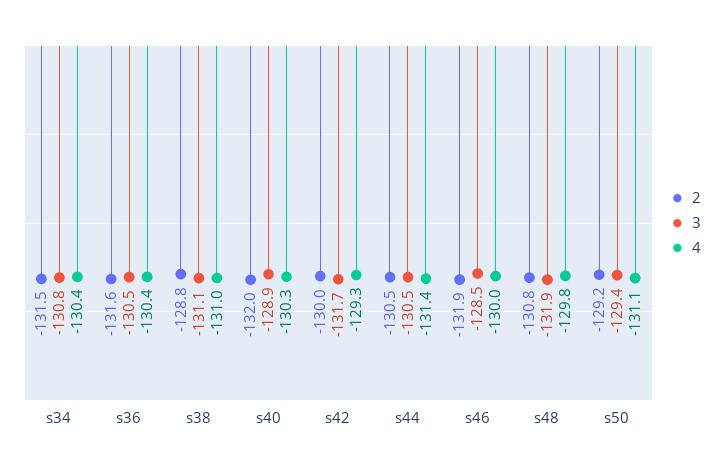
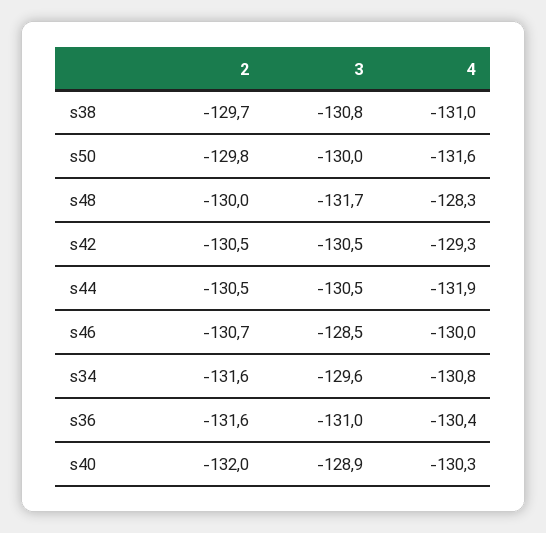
  {
    "2": {
-     "s34": -131.5,
+     "s34": -131.6,
      "s36": -131.6,
-     "s38": -128.8,
+     "s38": -129.7,
      "s40": -132,
-     "s42": -130,
+     "s42": -130.5,
      "s44": -130.5,
-     "s46": -131.9,
+     "s46": -130.7,
-     "s48": -130.8,
+     "s48": -130,
-     "s50": -129.2
+     "s50": -129.8
    },
    "3": {
-     "s34": -130.8,
+     "s34": -129.6,
-     "s36": -130.5,
+     "s36": -131,
-     "s38": -131.1,
+     "s38": -130.8,
      "s40": -128.9,
-     "s42": -131.7,
+     "s42": -130.5,
      "s44": -130.5,
      "s46": -128.5,
-     "s48": -131.9,
+     "s48": -131.7,
-     "s50": -129.4
+     "s50": -130
    },
    "4": {
-     "s34": -130.4,
+     "s34": -130.8,
      "s36": -130.4,
      "s38": -131,
      "s40": -130.3,
      "s42": -129.3,
-     "s44": -131.4,
+     "s44": -131.9,
      "s46": -130,
-     "s48": -129.8,
+     "s48": -128.3,
-     "s50": -131.1
+     "s50": -131.6
    }
  }

